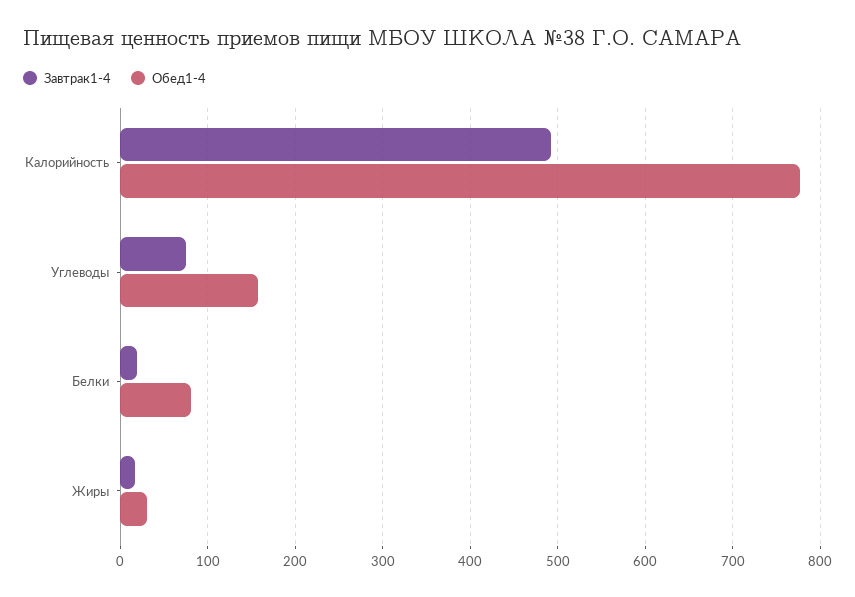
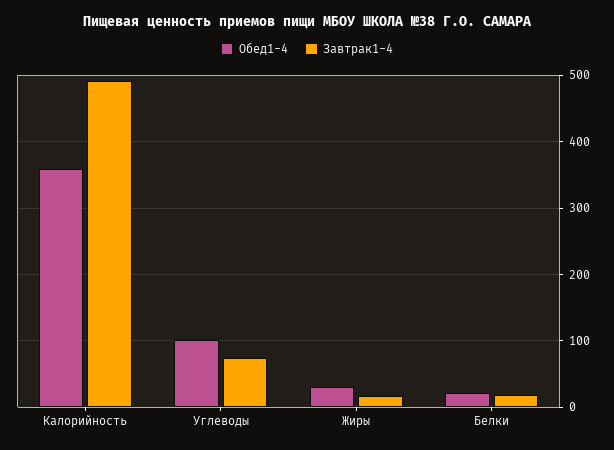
  {
    "Завтрак1-4": {
      "Калорийность": 490,
      "Углеводы": 80,
      "Белки": 20,
      "Жиры": 20
    },
    "Обед1-4": {
-     "Калорийность": 780,
+     "Калорийность": 360,
-     "Углеводы": 160,
+     "Углеводы": 100,
-     "Белки": 80,
+     "Белки": 20,
      "Жиры": 30
    }
  }

